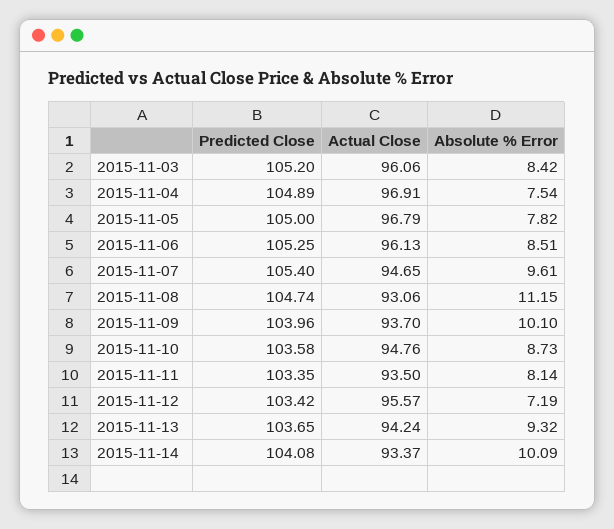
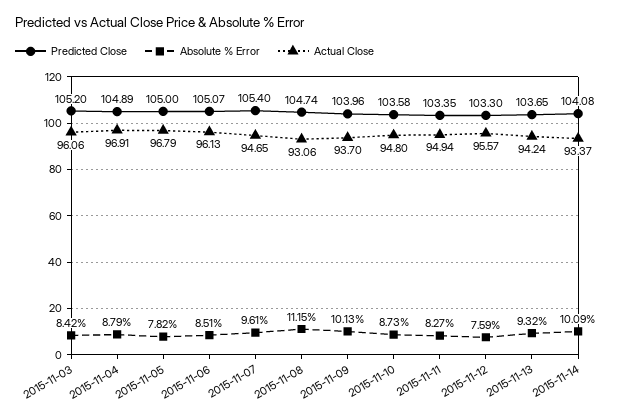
  {
    "Predicted Close": {
      "2015-11-03": 105.2,
      "2015-11-04": 104.89,
      "2015-11-05": 105,
-     "2015-11-06": 105.25,
+     "2015-11-06": 105.07,
      "2015-11-07": 105.4,
      "2015-11-08": 104.74,
      "2015-11-09": 103.96,
      "2015-11-10": 103.58,
      "2015-11-11": 103.35,
-     "2015-11-12": 103.42,
+     "2015-11-12": 103.3,
      "2015-11-13": 103.65,
      "2015-11-14": 104.08
    },
    "Actual Close": {
      "2015-11-03": 96.06,
      "2015-11-04": 96.91,
      "2015-11-05": 96.79,
      "2015-11-06": 96.13,
      "2015-11-07": 94.65,
      "2015-11-08": 93.06,
      "2015-11-09": 93.7,
-     "2015-11-10": 94.76,
+     "2015-11-10": 94.8,
-     "2015-11-11": 93.5,
+     "2015-11-11": 94.94,
      "2015-11-12": 95.57,
      "2015-11-13": 94.24,
      "2015-11-14": 93.37
    },
    "Absolute % Error": {
      "2015-11-03": 8.42,
-     "2015-11-04": 7.54,
+     "2015-11-04": 8.79,
      "2015-11-05": 7.82,
      "2015-11-06": 8.51,
      "2015-11-07": 9.61,
      "2015-11-08": 11.15,
-     "2015-11-09": 10.1,
+     "2015-11-09": 10.13,
      "2015-11-10": 8.73,
-     "2015-11-11": 8.14,
+     "2015-11-11": 8.27,
-     "2015-11-12": 7.19,
+     "2015-11-12": 7.59,
      "2015-11-13": 9.32,
      "2015-11-14": 10.09
    }
  }

